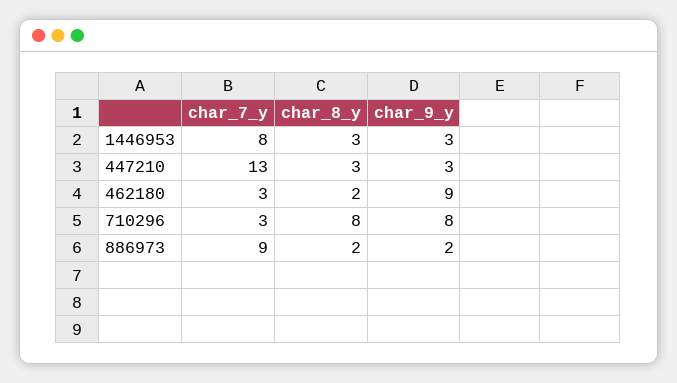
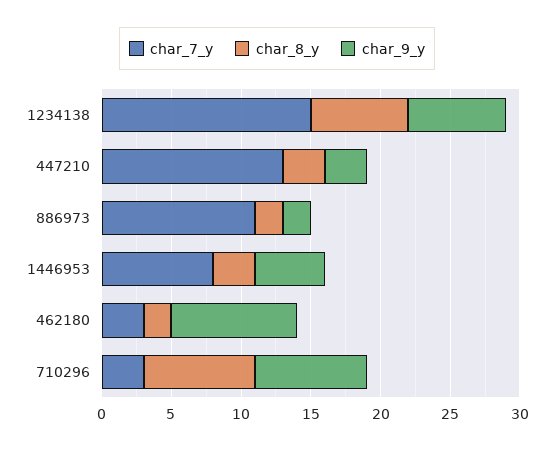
  {
    "char_7_y": {
      "1446953": 8,
      "447210": 13,
      "462180": 3,
      "710296": 3,
-     "886973": 9
+     "886973": 11,
+     "1234138": 15
    },
    "char_8_y": {
      "1446953": 3,
      "447210": 3,
      "462180": 2,
      "710296": 8,
-     "886973": 2
+     "886973": 2,
+     "1234138": 7
    },
    "char_9_y": {
-     "1446953": 3,
+     "1446953": 5,
      "447210": 3,
      "462180": 9,
      "710296": 8,
-     "886973": 2
+     "886973": 2,
+     "1234138": 7
    }
  }

